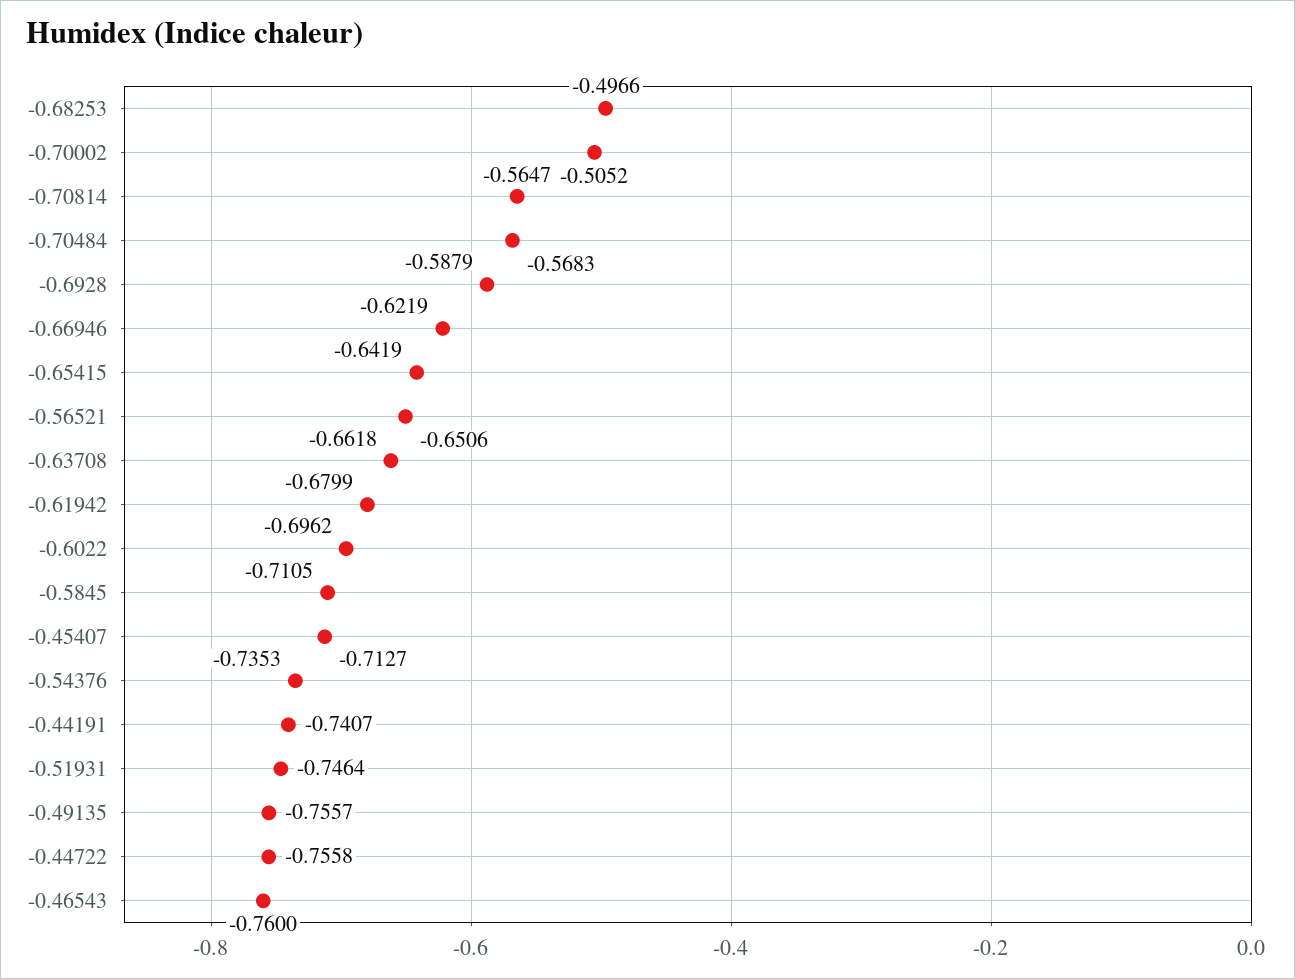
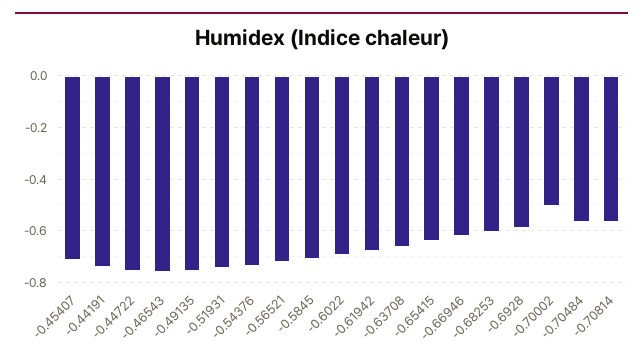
  {
-   "-0.68253": -0.4966,
+   "-0.68253": -0.6,
    "-0.70002": -0.5052,
    "-0.70814": -0.5647,
    "-0.70484": -0.5683,
    "-0.6928": -0.5879,
    "-0.66946": -0.6219,
    "-0.65415": -0.6419,
-   "-0.56521": -0.6506,
+   "-0.56521": -0.725,
    "-0.63708": -0.6618,
    "-0.61942": -0.6799,
    "-0.6022": -0.6962,
    "-0.5845": -0.7105,
    "-0.45407": -0.7127,
    "-0.54376": -0.7353,
    "-0.44191": -0.7407,
    "-0.51931": -0.7464,
    "-0.49135": -0.7557,
    "-0.44722": -0.7558,
    "-0.46543": -0.76
  }

